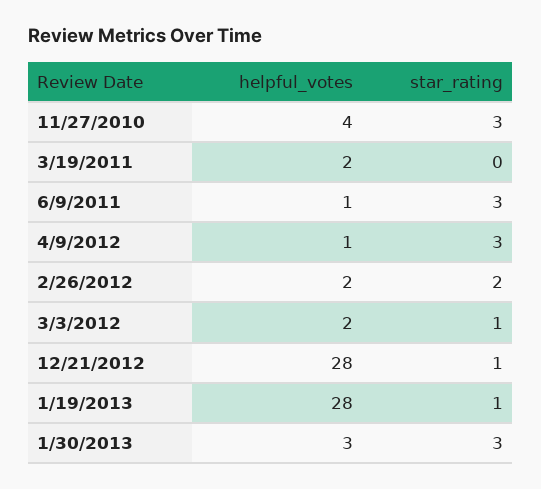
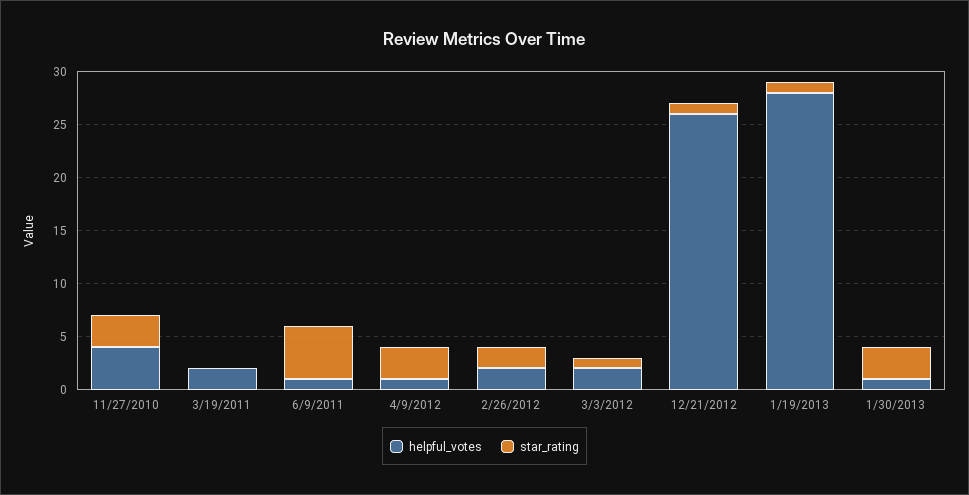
  {
    "helpful_votes": {
      "11/27/2010": 4,
      "3/19/2011": 2,
      "6/9/2011": 1,
      "4/9/2012": 1,
      "2/26/2012": 2,
      "3/3/2012": 2,
-     "12/21/2012": 28,
+     "12/21/2012": 26,
      "1/19/2013": 28,
-     "1/30/2013": 3
+     "1/30/2013": 1
    },
    "star_rating": {
      "11/27/2010": 3,
      "3/19/2011": 0,
-     "6/9/2011": 3,
+     "6/9/2011": 5,
      "4/9/2012": 3,
      "2/26/2012": 2,
      "3/3/2012": 1,
      "12/21/2012": 1,
      "1/19/2013": 1,
      "1/30/2013": 3
    }
  }

